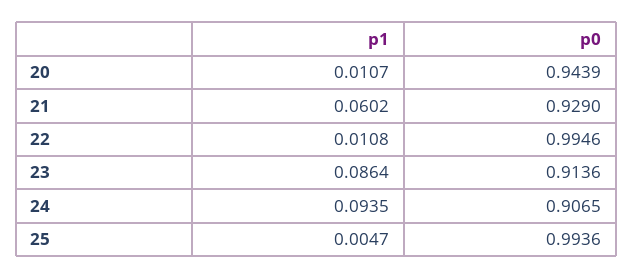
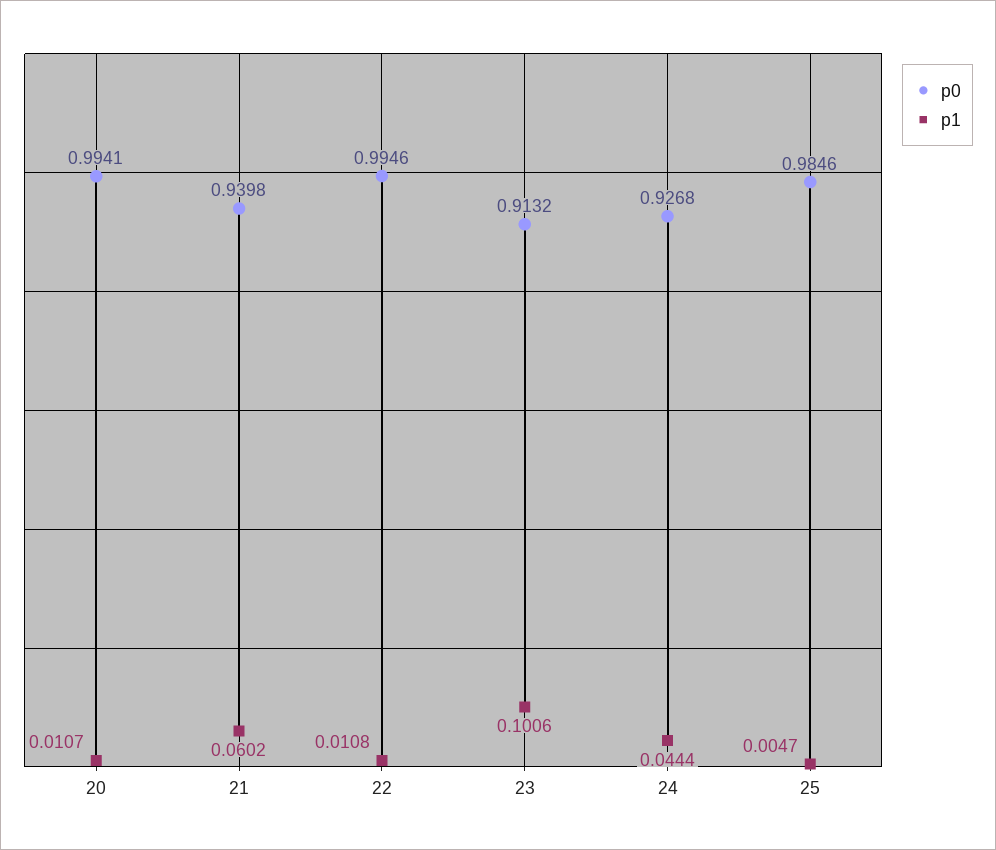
  {
    "p1": {
      "20": 0.0107,
      "21": 0.0602,
      "22": 0.0108,
-     "23": 0.0864,
+     "23": 0.1006,
-     "24": 0.0935,
+     "24": 0.0444,
      "25": 0.0047
    },
    "p0": {
-     "20": 0.9439,
+     "20": 0.9941,
-     "21": 0.929,
+     "21": 0.9398,
      "22": 0.9946,
-     "23": 0.9136,
+     "23": 0.9132,
-     "24": 0.9065,
+     "24": 0.9268,
-     "25": 0.9936
+     "25": 0.9846
    }
  }

